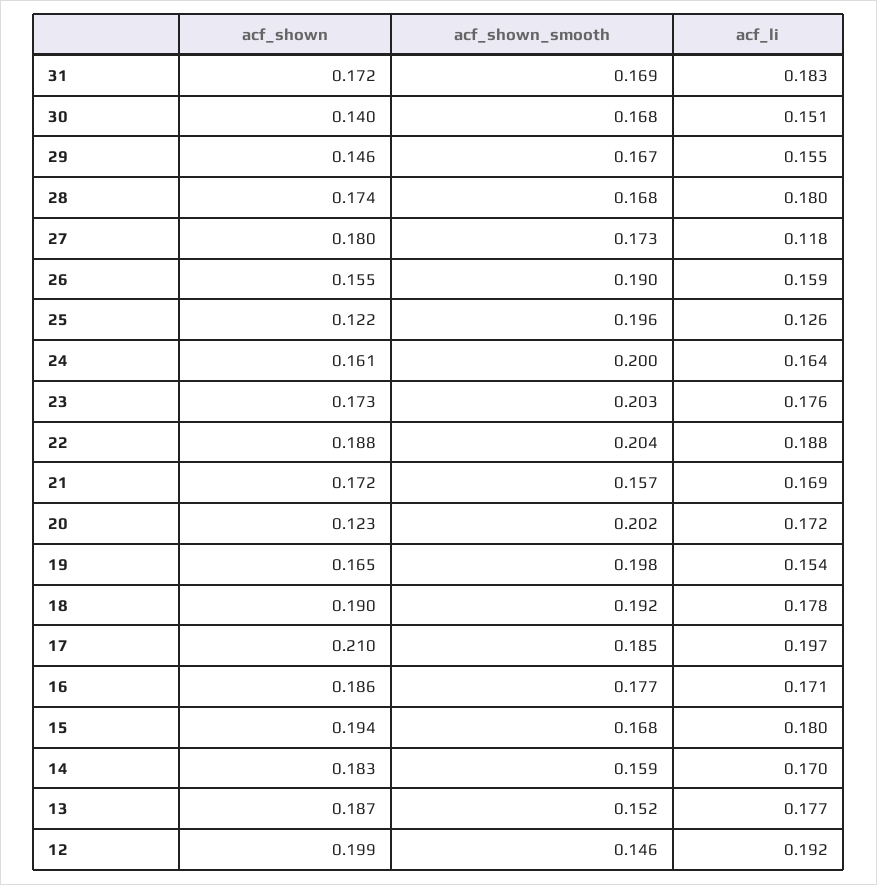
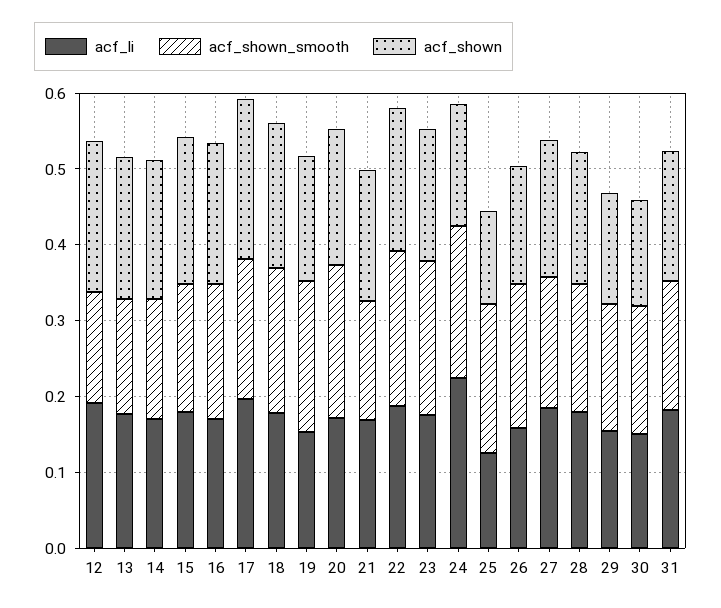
  {
    "acf_shown": {
      "31": 0.172,
      "30": 0.14,
      "29": 0.146,
      "28": 0.174,
      "27": 0.18,
      "26": 0.155,
      "25": 0.122,
      "24": 0.161,
      "23": 0.173,
      "22": 0.188,
      "21": 0.172,
-     "20": 0.123,
+     "20": 0.18,
      "19": 0.165,
      "18": 0.19,
      "17": 0.21,
      "16": 0.186,
      "15": 0.194,
      "14": 0.183,
      "13": 0.187,
      "12": 0.199
    },
    "acf_shown_smooth": {
      "31": 0.169,
      "30": 0.168,
      "29": 0.167,
      "28": 0.168,
      "27": 0.173,
      "26": 0.19,
      "25": 0.196,
      "24": 0.2,
      "23": 0.203,
      "22": 0.204,
      "21": 0.157,
      "20": 0.202,
      "19": 0.198,
      "18": 0.192,
      "17": 0.185,
      "16": 0.177,
      "15": 0.168,
      "14": 0.159,
      "13": 0.152,
      "12": 0.146
    },
    "acf_li": {
      "31": 0.183,
      "30": 0.151,
      "29": 0.155,
      "28": 0.18,
-     "27": 0.118,
+     "27": 0.18,
      "26": 0.159,
      "25": 0.126,
-     "24": 0.164,
+     "24": 0.22,
      "23": 0.176,
      "22": 0.188,
      "21": 0.169,
      "20": 0.172,
      "19": 0.154,
      "18": 0.178,
      "17": 0.197,
      "16": 0.171,
      "15": 0.18,
      "14": 0.17,
      "13": 0.177,
      "12": 0.192
    }
  }

